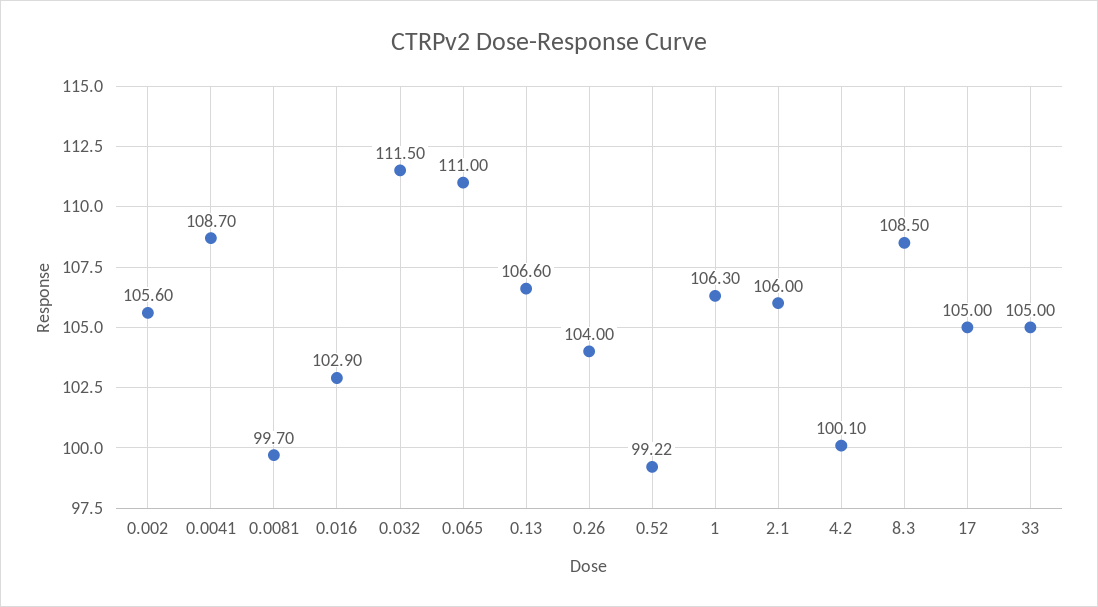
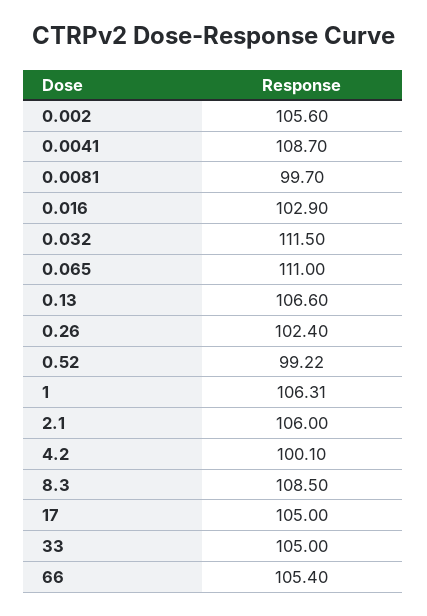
  {
    "0.002": 105.6,
    "0.0041": 108.7,
    "0.0081": 99.7,
    "0.016": 102.9,
    "0.032": 111.5,
    "0.065": 111,
    "0.13": 106.6,
-   "0.26": 104,
+   "0.26": 102.4,
    "0.52": 99.22,
-   "1": 106.3,
+   "1": 106.31,
    "2.1": 106,
    "4.2": 100.1,
    "8.3": 108.5,
    "17": 105,
-   "33": 105
+   "33": 105,
+   "66": 105.4
  }

